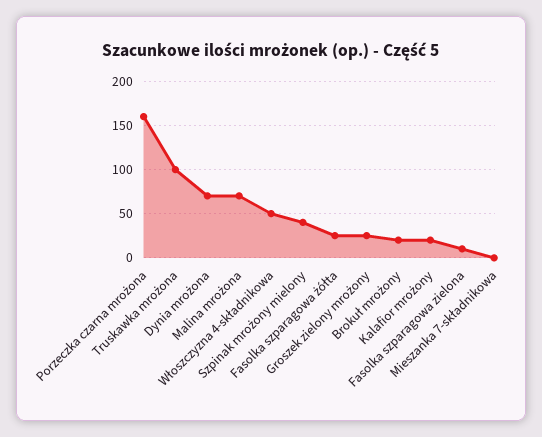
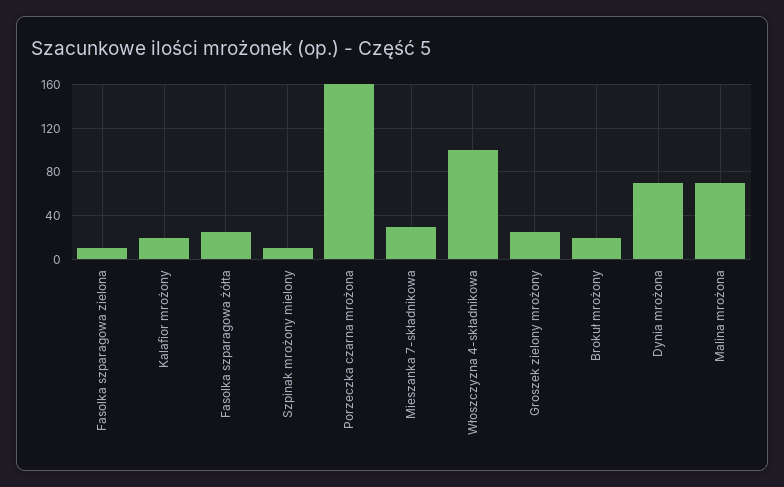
  {
    "Porzeczka czarna mrożona": 160,
-   "Truskawka mrożona": 100,
    "Dynia mrożona": 70,
    "Malina mrożona": 70,
-   "Włoszczyzna 4-składnikowa": 50,
+   "Włoszczyzna 4-składnikowa": 100,
-   "Szpinak mrożony mielony": 40,
+   "Szpinak mrożony mielony": 10,
    "Fasolka szparagowa żółta": 30,
    "Groszek zielony mrożony": 30,
    "Brokuł mrożony": 20,
    "Kalafior mrożony": 20,
    "Fasolka szparagowa zielona": 10,
-   "Mieszanka 7-składnikowa": 0
+   "Mieszanka 7-składnikowa": 30
  }

